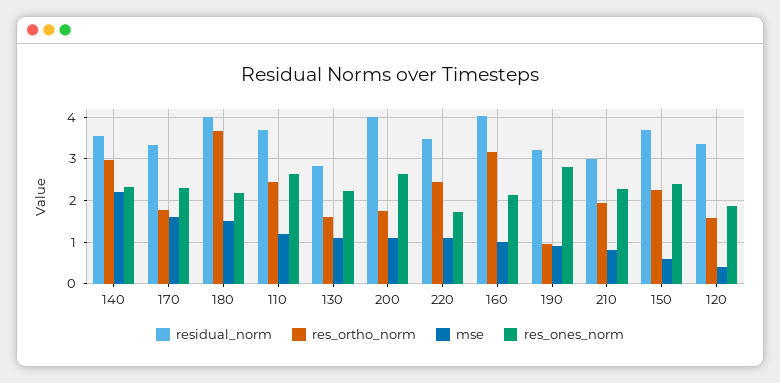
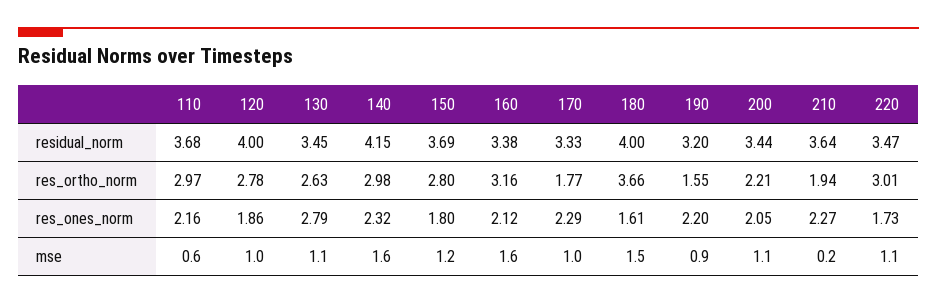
  {
    "residual_norm": {
-     "140": 3.6,
+     "140": 4.15,
      "170": 3.33,
      "180": 4,
      "110": 3.68,
-     "130": 2.8,
+     "130": 3.45,
-     "200": 4,
+     "200": 3.44,
      "220": 3.47,
-     "160": 4,
+     "160": 3.38,
      "190": 3.2,
-     "210": 3,
+     "210": 3.64,
      "150": 3.69,
-     "120": 3.4
+     "120": 4
    },
    "res_ortho_norm": {
      "140": 2.98,
      "170": 1.77,
      "180": 3.66,
-     "110": 2.4,
+     "110": 2.97,
-     "130": 1.6,
+     "130": 2.63,
-     "200": 1.8,
+     "200": 2.21,
-     "220": 2.4,
+     "220": 3.01,
      "160": 3.16,
-     "190": 1,
+     "190": 1.55,
      "210": 1.94,
-     "150": 2.2,
+     "150": 2.8,
-     "120": 1.6
+     "120": 2.78
    },
    "mse": {
-     "140": 2.2,
+     "140": 1.6,
-     "170": 1.6,
+     "170": 1,
      "180": 1.5,
-     "110": 1.2,
+     "110": 0.6,
      "130": 1.1,
      "200": 1.1,
      "220": 1.1,
-     "160": 1,
+     "160": 1.6,
      "190": 0.9,
-     "210": 0.8,
+     "210": 0.2,
-     "150": 0.6,
+     "150": 1.2,
-     "120": 0.4
+     "120": 1
    },
    "res_ones_norm": {
      "140": 2.32,
      "170": 2.29,
-     "180": 2.2,
+     "180": 1.61,
-     "110": 2.6,
+     "110": 2.16,
-     "130": 2.2,
+     "130": 2.79,
-     "200": 2.6,
+     "200": 2.05,
      "220": 1.73,
      "160": 2.12,
-     "190": 2.8,
+     "190": 2.2,
      "210": 2.27,
-     "150": 2.4,
+     "150": 1.8,
      "120": 1.86
    }
  }

